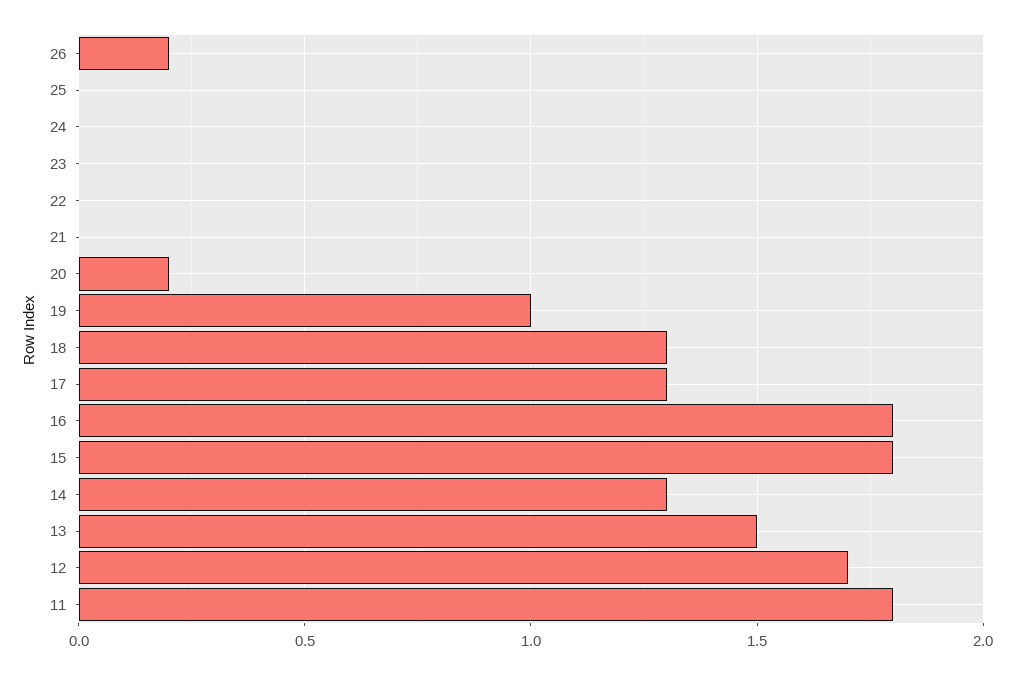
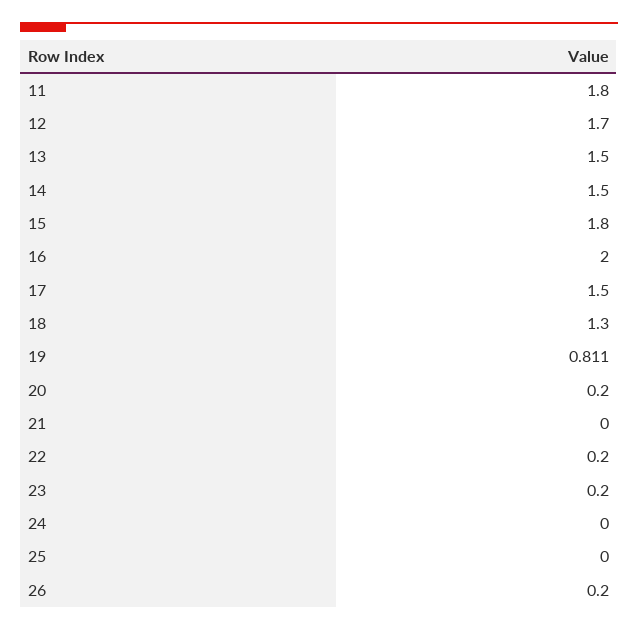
  {
    "26": 0.2,
    "25": 0,
    "24": 0,
-   "23": 0,
+   "23": 0.2,
-   "22": 0,
+   "22": 0.2,
    "21": 0,
    "20": 0.2,
-   "19": 1,
+   "19": 0.811,
    "18": 1.3,
-   "17": 1.3,
+   "17": 1.5,
-   "16": 1.8,
+   "16": 2,
    "15": 1.8,
-   "14": 1.3,
+   "14": 1.5,
    "13": 1.5,
    "12": 1.7,
    "11": 1.8
  }

